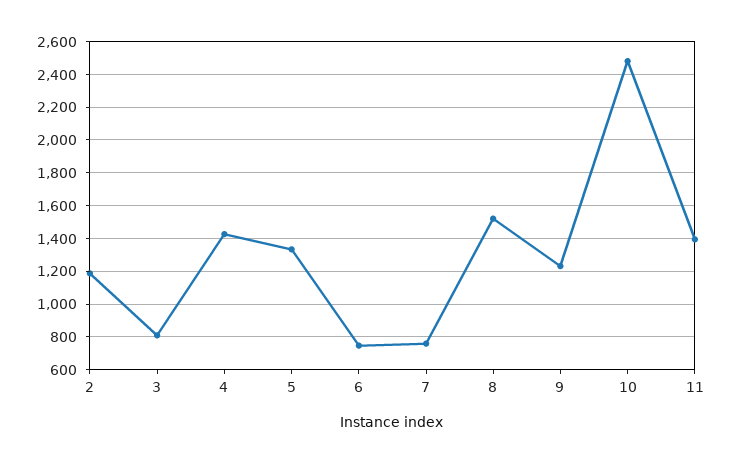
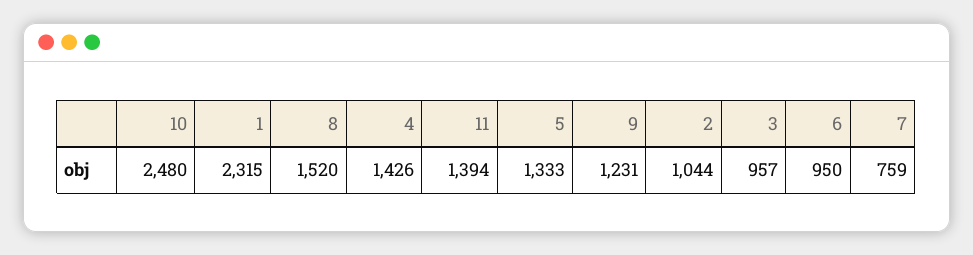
  {
-   "2": 1200,
+   "2": 1044,
-   "3": 800,
+   "3": 957,
    "4": 1426,
    "5": 1333,
-   "6": 750,
+   "6": 950,
    "7": 759,
    "8": 1520,
    "9": 1231,
    "10": 2480,
-   "11": 1394
+   "11": 1394,
+   "1": 2315
  }

